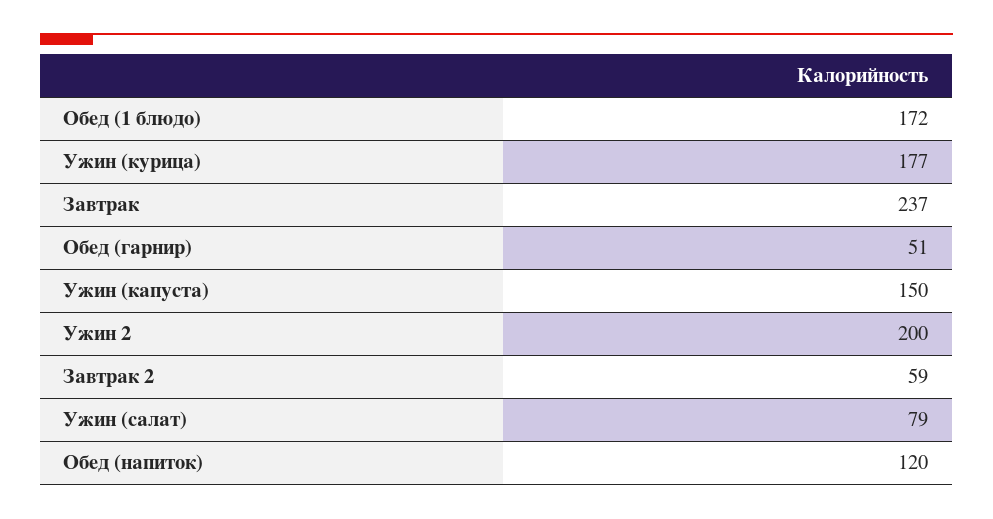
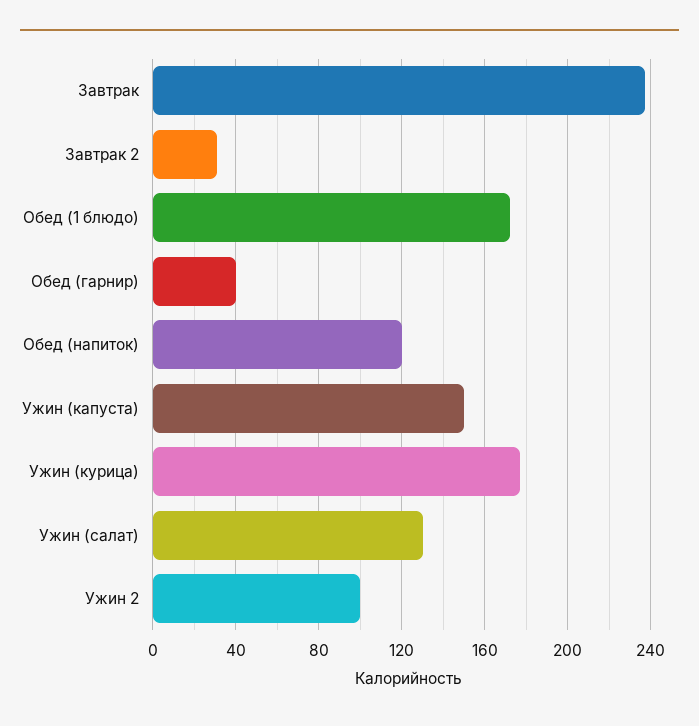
  {
    "Обед (1 блюдо)": 172,
    "Ужин (курица)": 177,
    "Завтрак": 237,
-   "Обед (гарнир)": 51,
+   "Обед (гарнир)": 40,
    "Ужин (капуста)": 150,
-   "Ужин 2": 200,
+   "Ужин 2": 100,
-   "Завтрак 2": 59,
+   "Завтрак 2": 30,
-   "Ужин (салат)": 79,
+   "Ужин (салат)": 130,
    "Обед (напиток)": 120
  }

